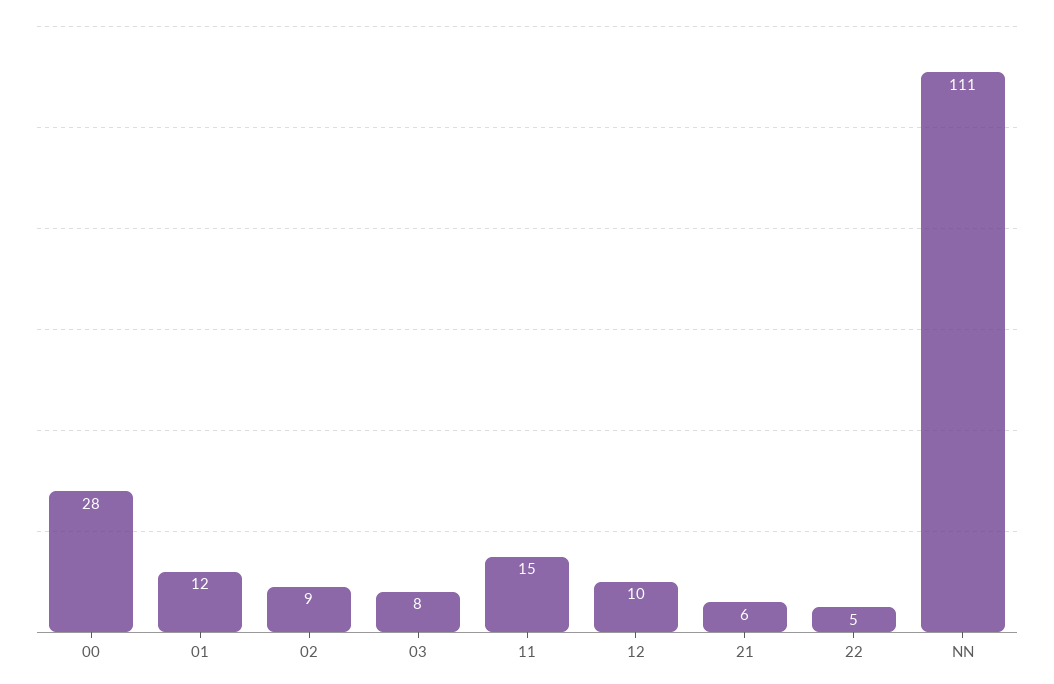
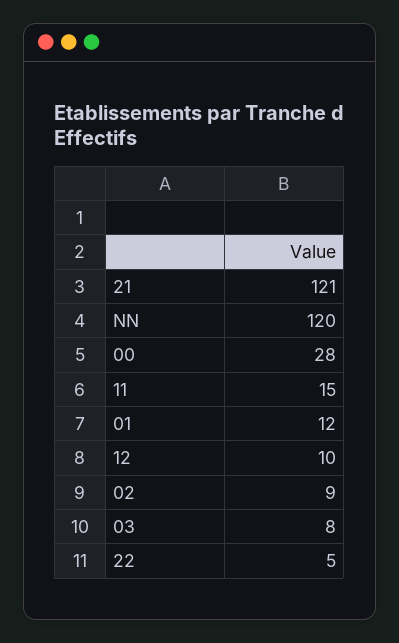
  {
    "00": 28,
    "01": 12,
    "02": 9,
    "03": 8,
    "11": 15,
    "12": 10,
-   "21": 6,
+   "21": 121,
    "22": 5,
-   "NN": 111
+   "NN": 120
  }

